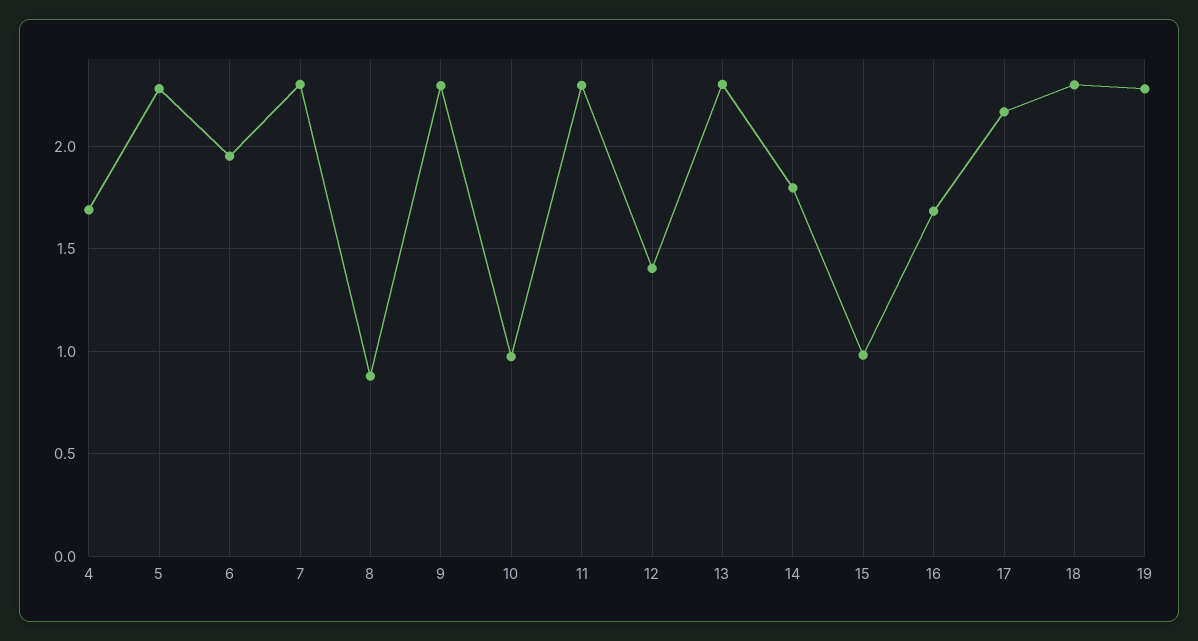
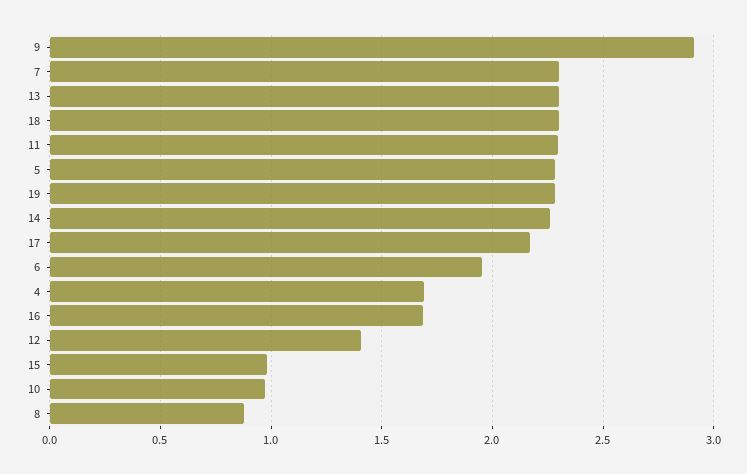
  {
    "4": 1.7,
    "5": 2.3,
    "6": 1.95,
    "7": 2.3,
    "8": 0.9,
-   "9": 2.3,
+   "9": 2.9,
    "10": 0.95,
    "11": 2.3,
    "12": 1.4,
    "13": 2.3,
-   "14": 1.8,
+   "14": 2.25,
    "15": 1,
    "16": 1.7,
    "17": 2.15,
    "18": 2.3,
    "19": 2.3
  }

